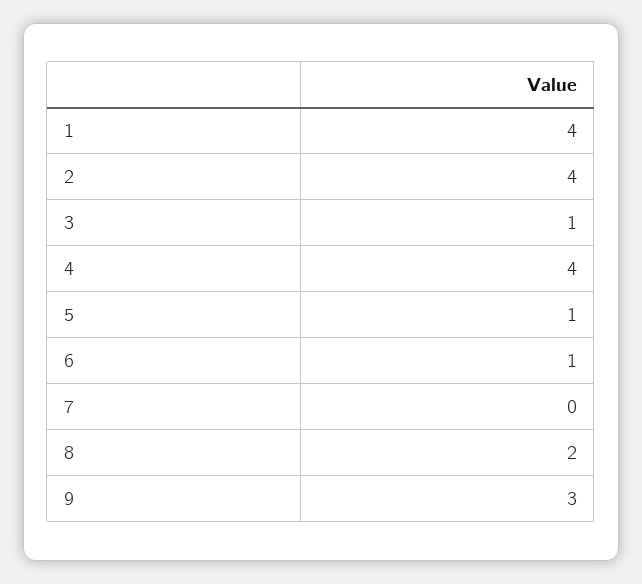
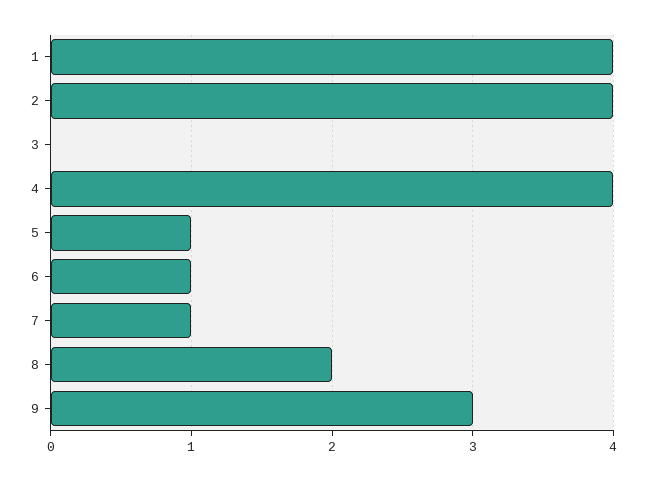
  {
    "1": 4,
    "2": 4,
-   "3": 1,
+   "3": 0,
    "4": 4,
    "5": 1,
    "6": 1,
-   "7": 0,
+   "7": 1,
    "8": 2,
    "9": 3
  }

